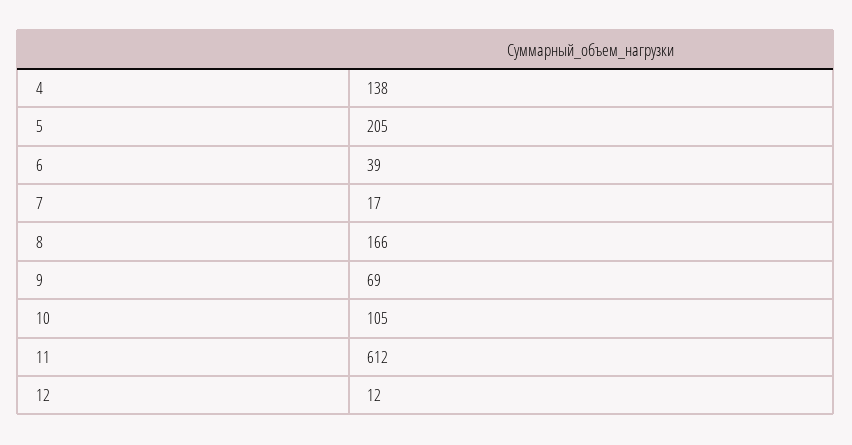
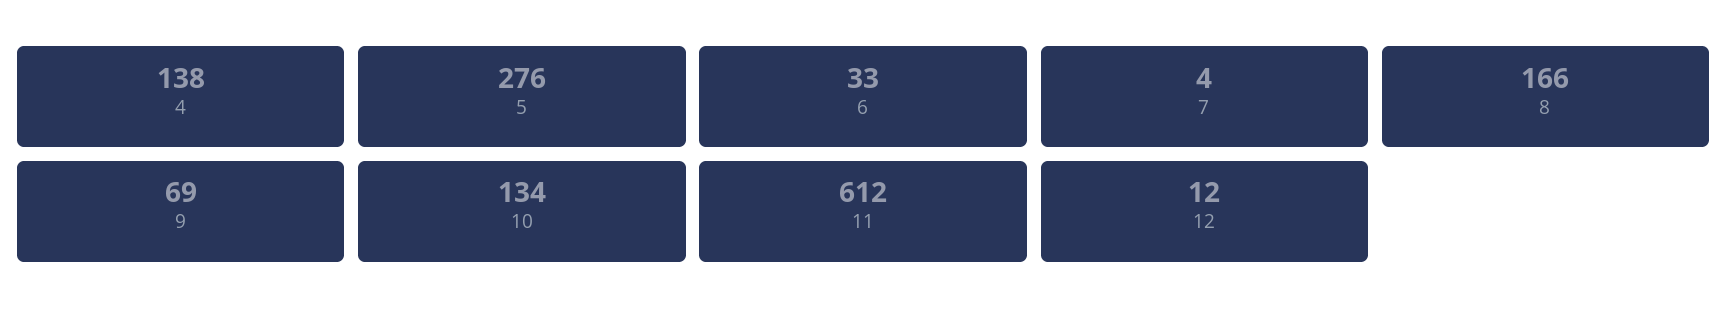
  {
    "4": 138,
-   "5": 205,
+   "5": 276,
-   "6": 39,
+   "6": 33,
-   "7": 17,
+   "7": 4,
    "8": 166,
    "9": 69,
-   "10": 105,
+   "10": 134,
    "11": 612,
    "12": 12
  }

